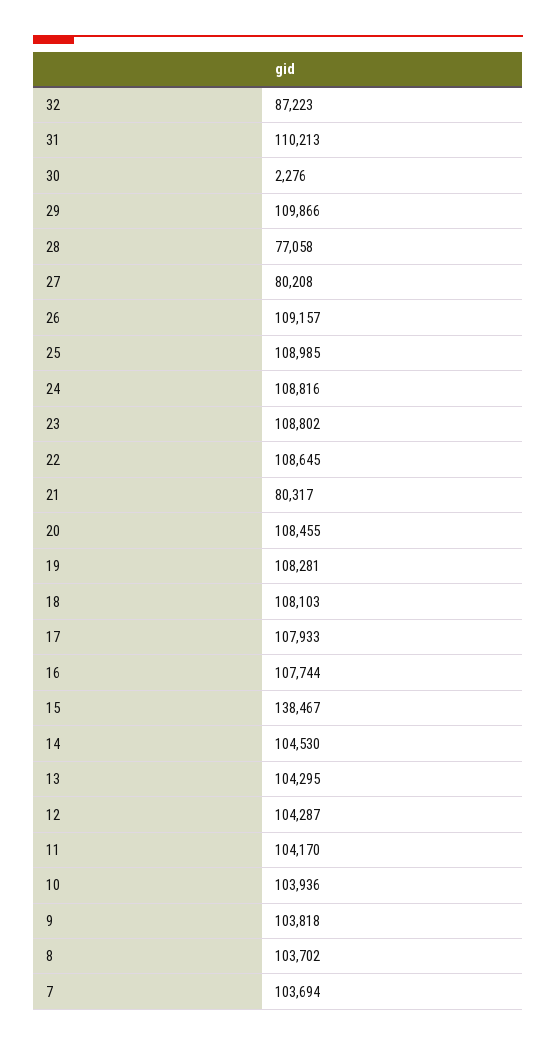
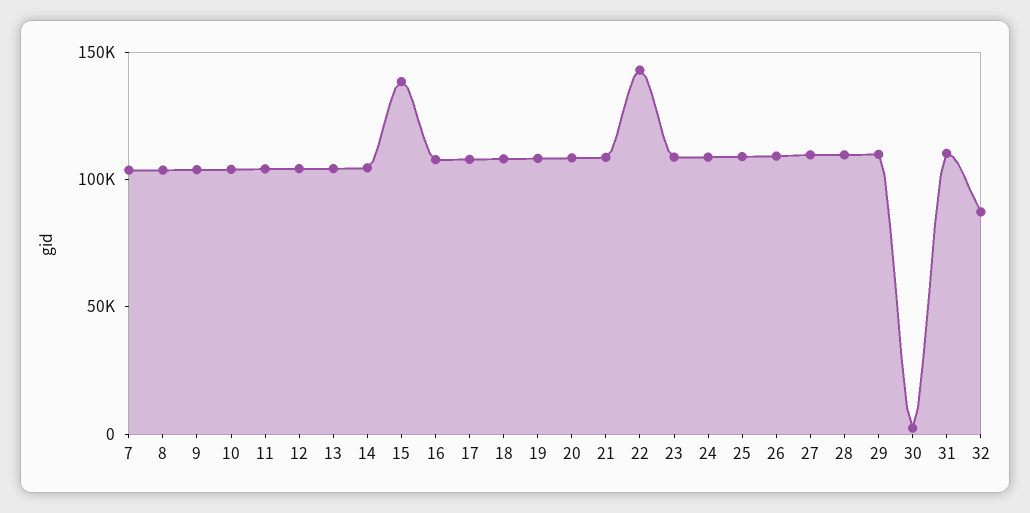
  {
    "32": 87223,
    "31": 110213,
    "30": 2276,
    "29": 109866,
-   "28": 77058,
+   "28": 110000,
-   "27": 80208,
+   "27": 110000,
    "26": 109157,
    "25": 108985,
    "24": 108816,
    "23": 108802,
-   "22": 108645,
+   "22": 140000,
-   "21": 80317,
+   "21": 110000,
    "20": 108455,
    "19": 108281,
    "18": 108103,
    "17": 107933,
    "16": 107744,
    "15": 138467,
    "14": 104530,
    "13": 104295,
    "12": 104287,
    "11": 104170,
    "10": 103936,
    "9": 103818,
    "8": 103702,
    "7": 103694
  }

